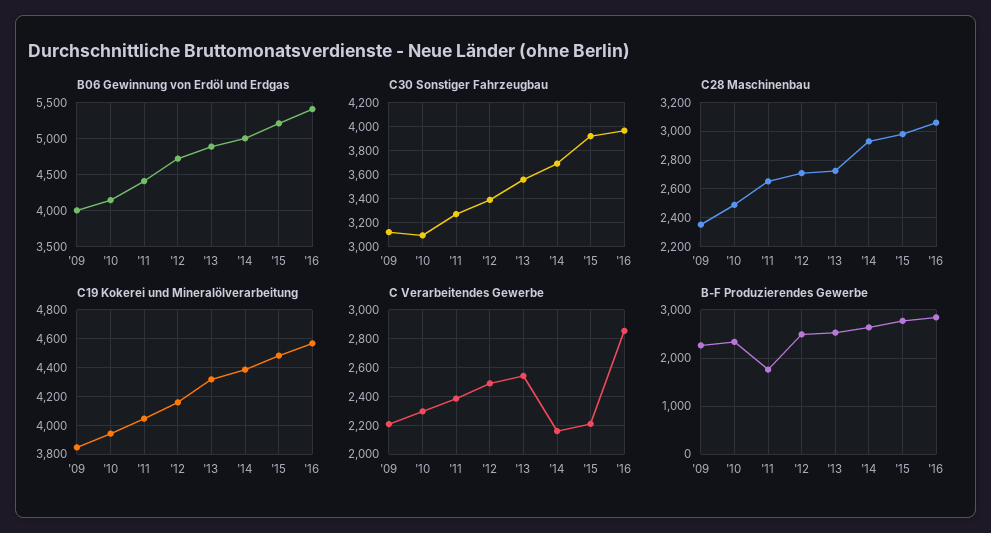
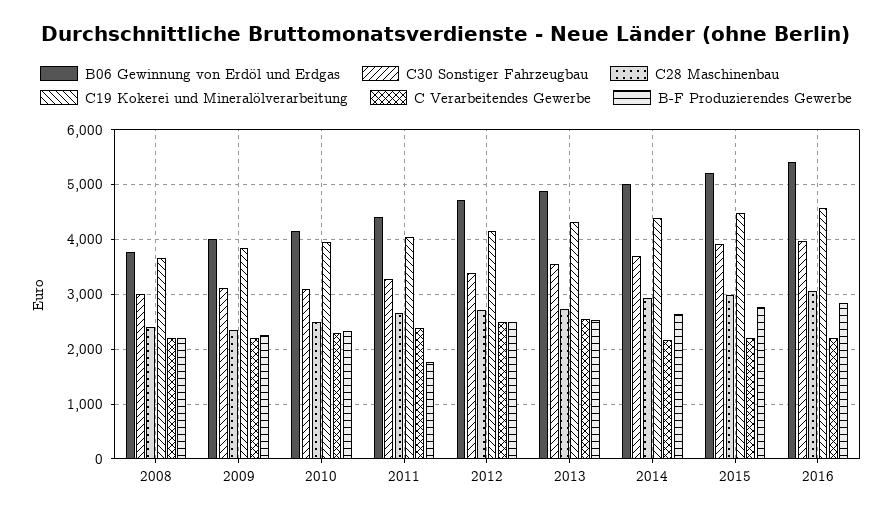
  {
    "B06 Gewinnung von Erdöl und Erdgas": {
      "'09": 4000,
      "'10": 4100,
      "'11": 4400,
      "'12": 4700,
      "'13": 4900,
      "'14": 5000,
      "'15": 5200,
-     "'16": 5400
+     "'16": 5400,
+     "2008": 3800
    },
    "C30 Sonstiger Fahrzeugbau": {
      "'09": 3100,
      "'10": 3100,
      "'11": 3250,
      "'12": 3400,
      "'13": 3550,
      "'14": 3700,
      "'15": 3900,
-     "'16": 3950
+     "'16": 3950,
+     "2008": 3000
    },
    "C28 Maschinenbau": {
      "'09": 2350,
      "'10": 2500,
      "'11": 2650,
      "'12": 2700,
      "'13": 2750,
      "'14": 2950,
      "'15": 3000,
-     "'16": 3050
+     "'16": 3050,
+     "2008": 2400
    },
    "C19 Kokerei und Mineralölverarbeitung": {
      "'09": 3850,
      "'10": 3950,
      "'11": 4050,
      "'12": 4150,
      "'13": 4300,
      "'14": 4400,
      "'15": 4500,
-     "'16": 4550
+     "'16": 4550,
+     "2008": 3600
    },
    "C Verarbeitendes Gewerbe": {
      "'09": 2200,
      "'10": 2300,
      "'11": 2400,
      "'12": 2500,
      "'13": 2550,
      "'14": 2150,
      "'15": 2200,
-     "'16": 2850
+     "'16": 2200,
+     "2008": 2200
    },
    "B-F Produzierendes Gewerbe": {
      "'09": 2200,
      "'10": 2400,
      "'11": 1800,
      "'12": 2400,
      "'13": 2600,
      "'14": 2600,
      "'15": 2800,
-     "'16": 2800
+     "'16": 2800,
+     "2008": 2200
    }
  }

